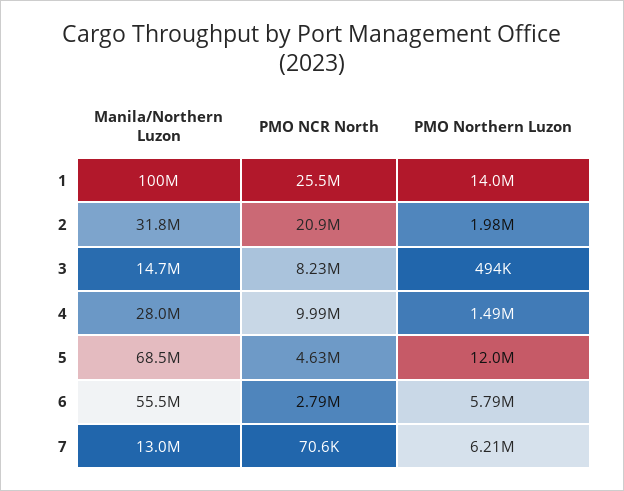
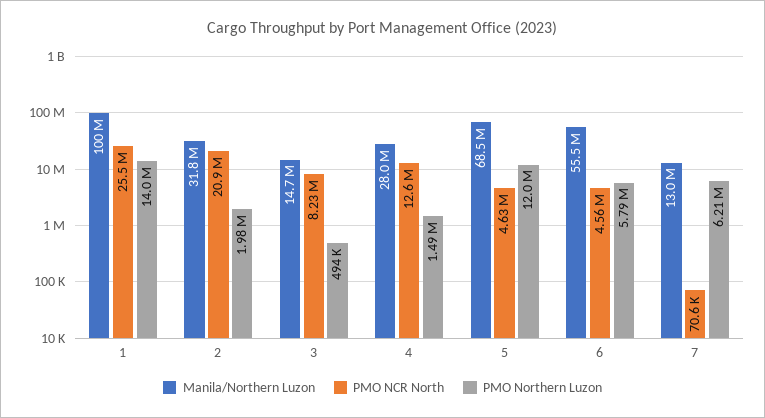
  {
    "Manila/Northern Luzon": {
      "1": 100000000,
      "2": 31800000,
      "3": 14700000,
      "4": 28000000,
      "5": 68500000,
      "6": 55500000,
      "7": 13000000
    },
    "PMO NCR North": {
      "1": 25500000,
      "2": 20900000,
      "3": 8230000,
-     "4": 9990000,
+     "4": 12600000,
      "5": 4630000,
-     "6": 2790000,
+     "6": 4560000,
      "7": 70600
    },
    "PMO Northern Luzon": {
      "1": 14000000,
      "2": 1980000,
      "3": 494000,
      "4": 1490000,
      "5": 12000000,
      "6": 5790000,
      "7": 6210000
    }
  }

